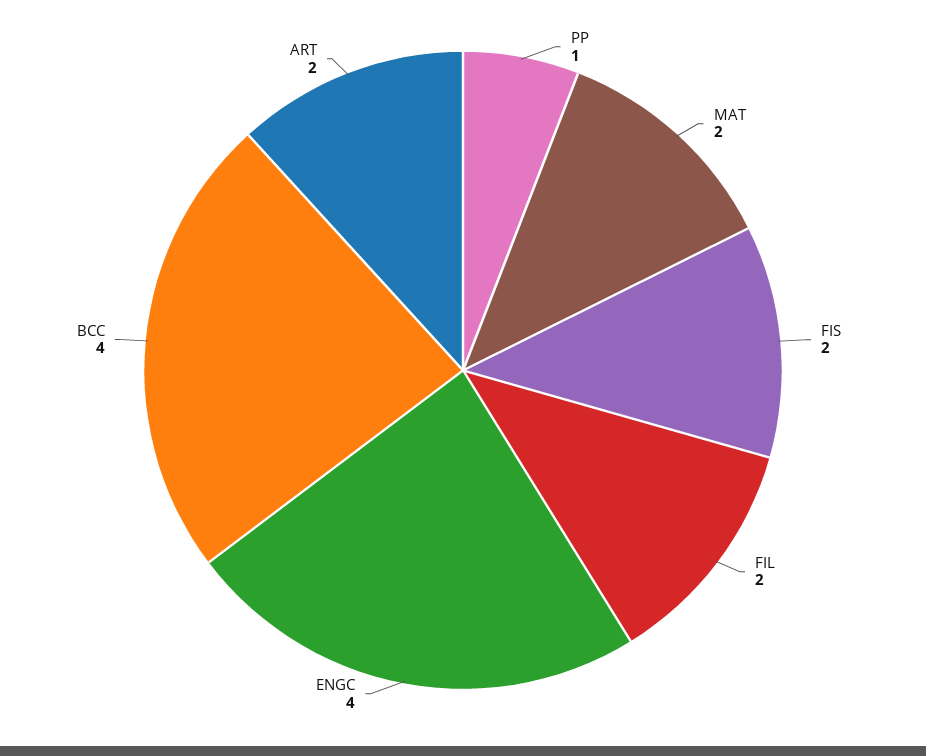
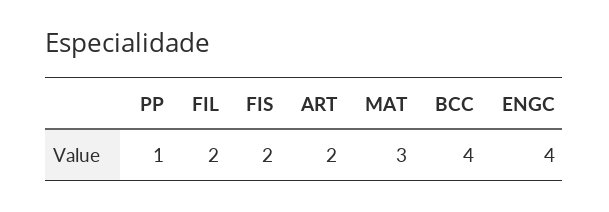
  {
    "PP": 1,
-   "MAT": 2,
+   "MAT": 3,
    "FIS": 2,
    "FIL": 2,
    "ENGC": 4,
    "BCC": 4,
    "ART": 2
  }

